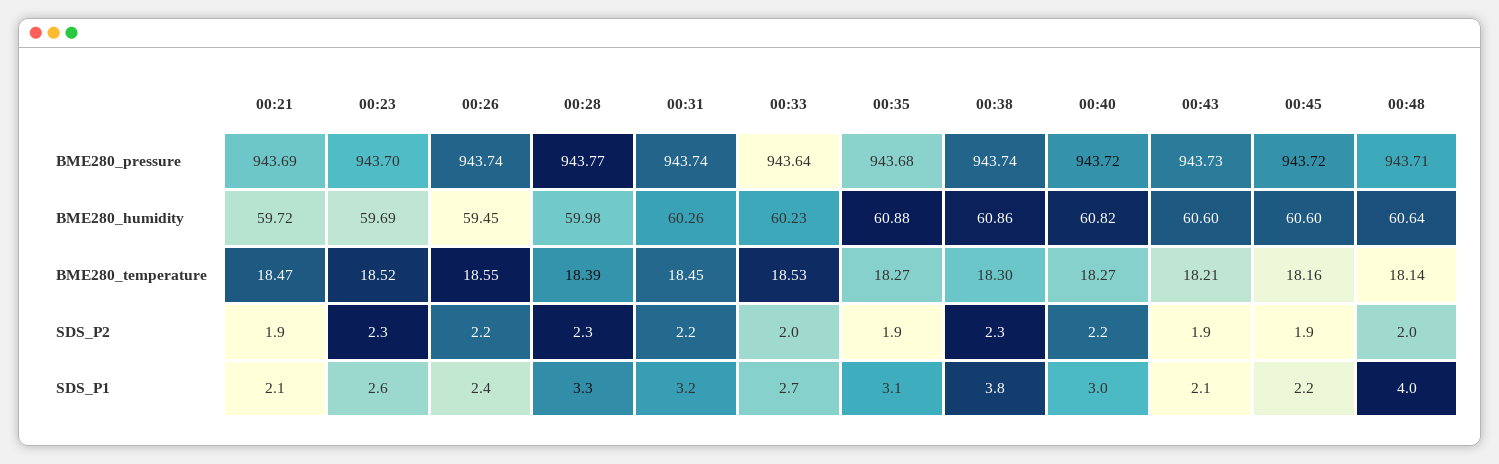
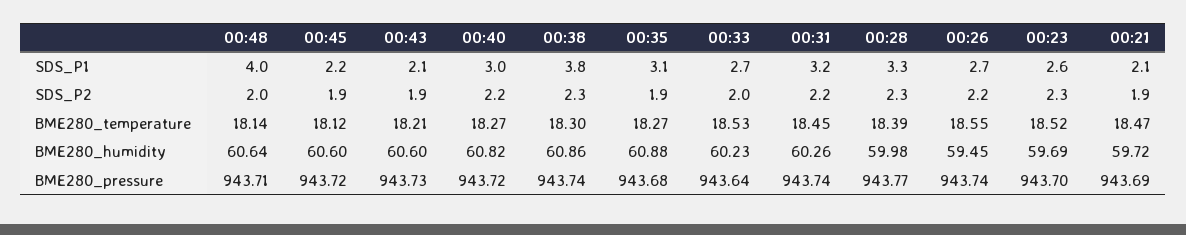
  {
    "00:21": {
      "BME280_pressure": 943.69,
      "BME280_humidity": 59.72,
      "BME280_temperature": 18.47,
      "SDS_P2": 1.9,
      "SDS_P1": 2.1
    },
    "00:23": {
      "BME280_pressure": 943.7,
      "BME280_humidity": 59.69,
      "BME280_temperature": 18.52,
      "SDS_P2": 2.3,
      "SDS_P1": 2.6
    },
    "00:26": {
      "BME280_pressure": 943.74,
      "BME280_humidity": 59.45,
      "BME280_temperature": 18.55,
      "SDS_P2": 2.2,
-     "SDS_P1": 2.4
+     "SDS_P1": 2.7
    },
    "00:28": {
      "BME280_pressure": 943.77,
      "BME280_humidity": 59.98,
      "BME280_temperature": 18.39,
      "SDS_P2": 2.3,
      "SDS_P1": 3.3
    },
    "00:31": {
      "BME280_pressure": 943.74,
      "BME280_humidity": 60.26,
      "BME280_temperature": 18.45,
      "SDS_P2": 2.2,
      "SDS_P1": 3.2
    },
    "00:33": {
      "BME280_pressure": 943.64,
      "BME280_humidity": 60.23,
      "BME280_temperature": 18.53,
      "SDS_P2": 2,
      "SDS_P1": 2.7
    },
    "00:35": {
      "BME280_pressure": 943.68,
      "BME280_humidity": 60.88,
      "BME280_temperature": 18.27,
      "SDS_P2": 1.9,
      "SDS_P1": 3.1
    },
    "00:38": {
      "BME280_pressure": 943.74,
      "BME280_humidity": 60.86,
      "BME280_temperature": 18.3,
      "SDS_P2": 2.3,
      "SDS_P1": 3.8
    },
    "00:40": {
      "BME280_pressure": 943.72,
      "BME280_humidity": 60.82,
      "BME280_temperature": 18.27,
      "SDS_P2": 2.2,
      "SDS_P1": 3
    },
    "00:43": {
      "BME280_pressure": 943.73,
      "BME280_humidity": 60.6,
      "BME280_temperature": 18.21,
      "SDS_P2": 1.9,
      "SDS_P1": 2.1
    },
    "00:45": {
      "BME280_pressure": 943.72,
      "BME280_humidity": 60.6,
-     "BME280_temperature": 18.16,
+     "BME280_temperature": 18.12,
      "SDS_P2": 1.9,
      "SDS_P1": 2.2
    },
    "00:48": {
      "BME280_pressure": 943.71,
      "BME280_humidity": 60.64,
      "BME280_temperature": 18.14,
      "SDS_P2": 2,
      "SDS_P1": 4
    }
  }

